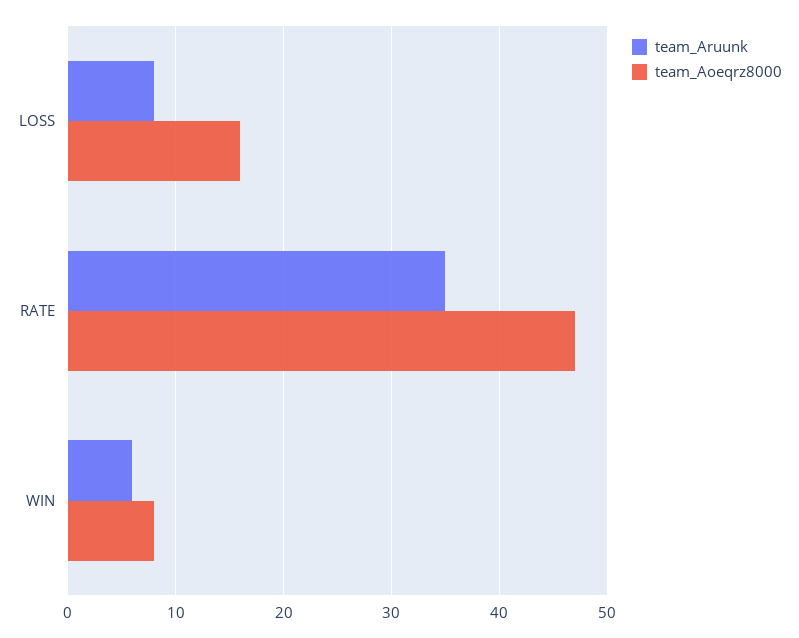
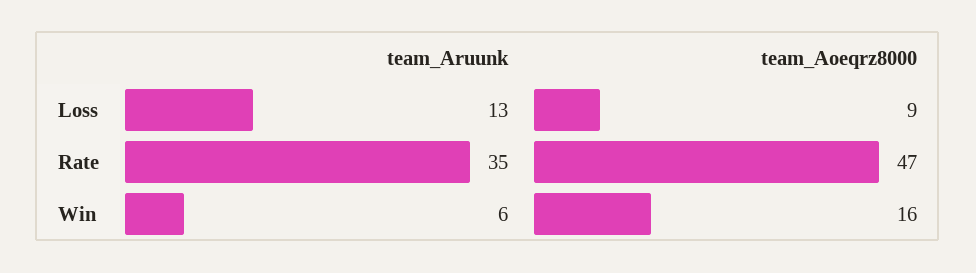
  {
    "team_Aruunk": {
-     "LOSS": 8,
+     "LOSS": 13,
      "RATE": 35,
      "WIN": 6
    },
    "team_Aoeqrz8000": {
-     "LOSS": 16,
+     "LOSS": 9,
      "RATE": 47,
-     "WIN": 8
+     "WIN": 16
    }
  }

